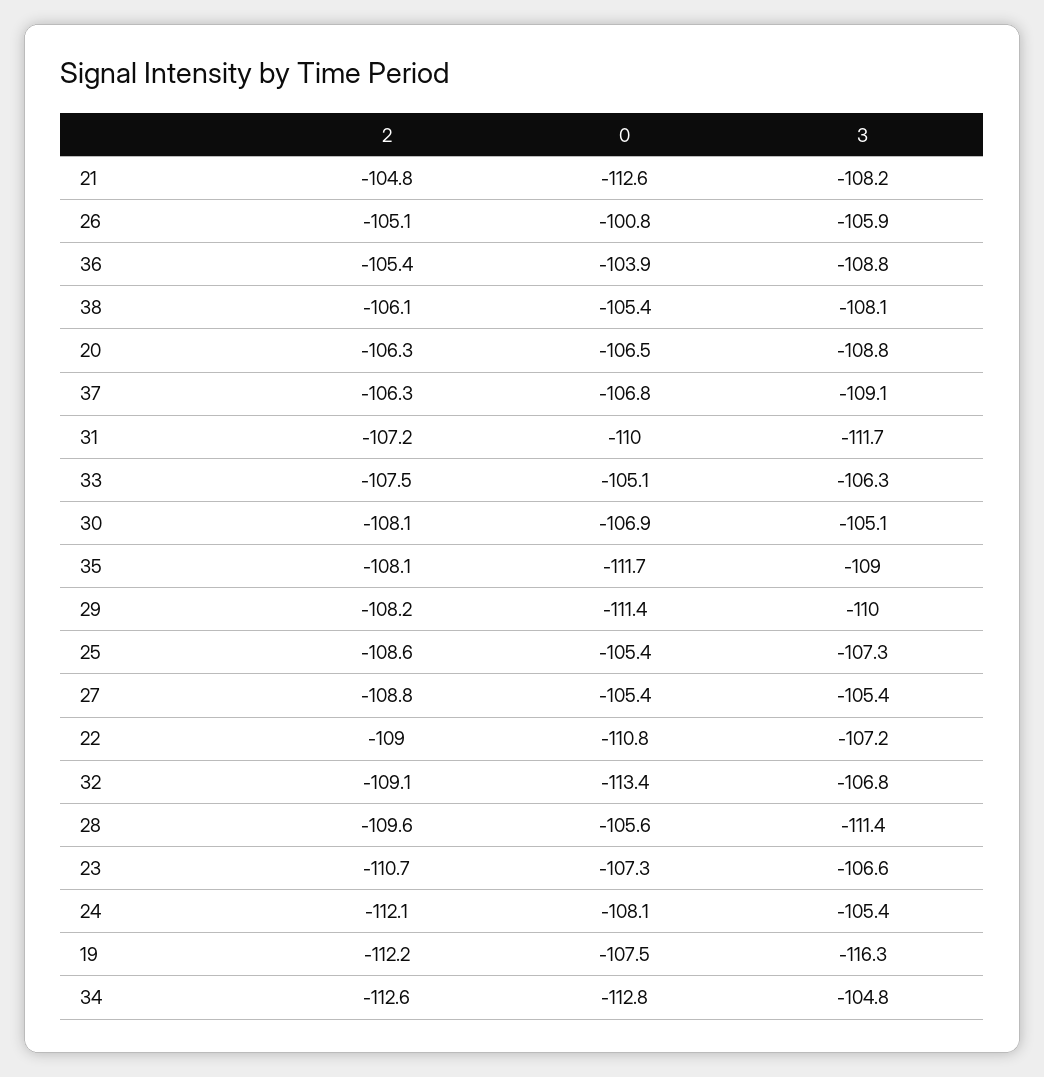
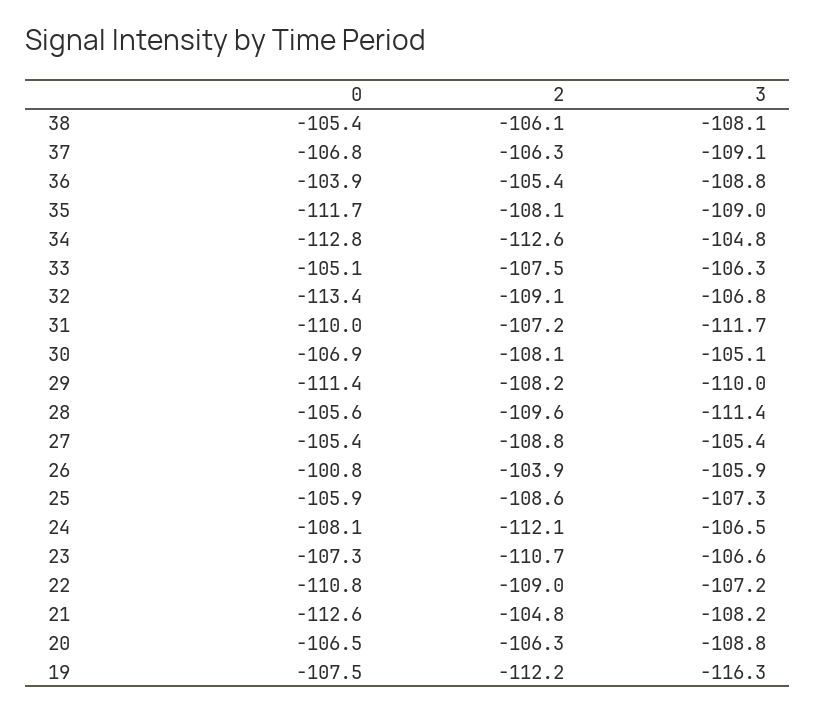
  {
    "2": {
      "21": -104.8,
-     "26": -105.1,
+     "26": -103.9,
      "36": -105.4,
      "38": -106.1,
      "20": -106.3,
      "37": -106.3,
      "31": -107.2,
      "33": -107.5,
      "30": -108.1,
      "35": -108.1,
      "29": -108.2,
      "25": -108.6,
      "27": -108.8,
      "22": -109,
      "32": -109.1,
      "28": -109.6,
      "23": -110.7,
      "24": -112.1,
      "19": -112.2,
      "34": -112.6
    },
    "0": {
      "21": -112.6,
      "26": -100.8,
      "36": -103.9,
      "38": -105.4,
      "20": -106.5,
      "37": -106.8,
      "31": -110,
      "33": -105.1,
      "30": -106.9,
      "35": -111.7,
      "29": -111.4,
-     "25": -105.4,
+     "25": -105.9,
      "27": -105.4,
      "22": -110.8,
      "32": -113.4,
      "28": -105.6,
      "23": -107.3,
      "24": -108.1,
      "19": -107.5,
      "34": -112.8
    },
    "3": {
      "21": -108.2,
      "26": -105.9,
      "36": -108.8,
      "38": -108.1,
      "20": -108.8,
      "37": -109.1,
      "31": -111.7,
      "33": -106.3,
      "30": -105.1,
      "35": -109,
      "29": -110,
      "25": -107.3,
      "27": -105.4,
      "22": -107.2,
      "32": -106.8,
      "28": -111.4,
      "23": -106.6,
-     "24": -105.4,
+     "24": -106.5,
      "19": -116.3,
      "34": -104.8
    }
  }

